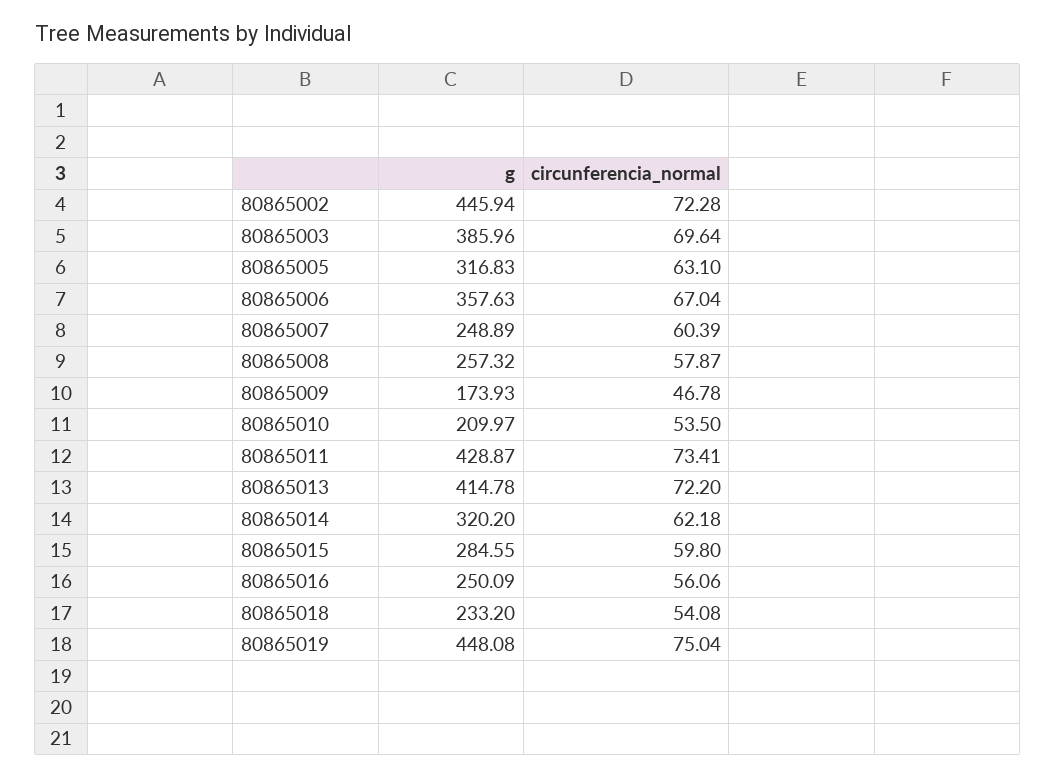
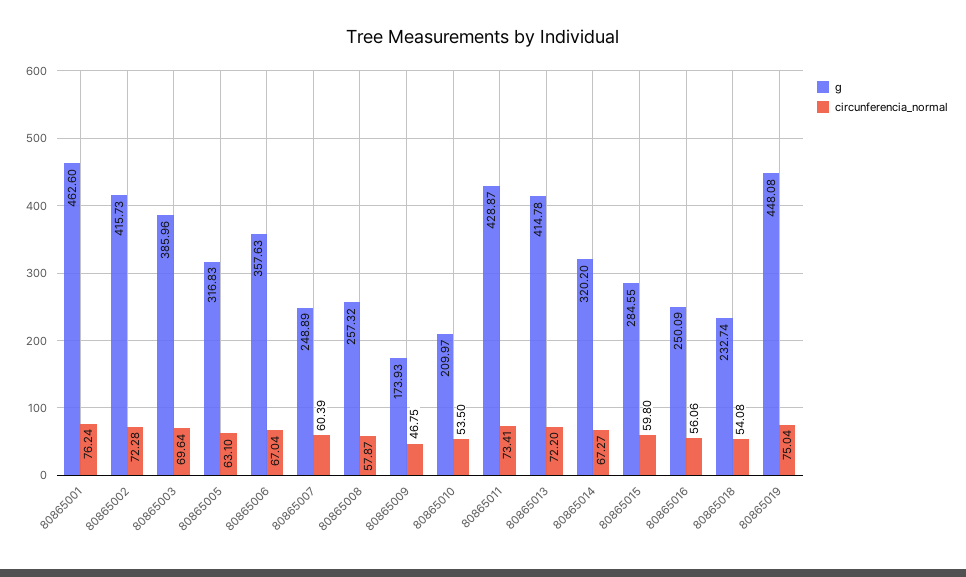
  {
    "g": {
-     "80865002": 445.94,
+     "80865002": 415.73,
      "80865003": 385.96,
      "80865005": 316.83,
      "80865006": 357.63,
      "80865007": 248.89,
      "80865008": 257.32,
      "80865009": 173.93,
      "80865010": 209.97,
      "80865011": 428.87,
      "80865013": 414.78,
      "80865014": 320.2,
      "80865015": 284.55,
      "80865016": 250.09,
-     "80865018": 233.2,
+     "80865018": 232.74,
-     "80865019": 448.08
+     "80865019": 448.08,
+     "80865001": 462.6
    },
    "circunferencia_normal": {
      "80865002": 72.28,
      "80865003": 69.64,
      "80865005": 63.1,
      "80865006": 67.04,
      "80865007": 60.39,
      "80865008": 57.87,
-     "80865009": 46.78,
+     "80865009": 46.75,
      "80865010": 53.5,
      "80865011": 73.41,
      "80865013": 72.2,
-     "80865014": 62.18,
+     "80865014": 67.27,
      "80865015": 59.8,
      "80865016": 56.06,
      "80865018": 54.08,
-     "80865019": 75.04
+     "80865019": 75.04,
+     "80865001": 76.24
    }
  }

